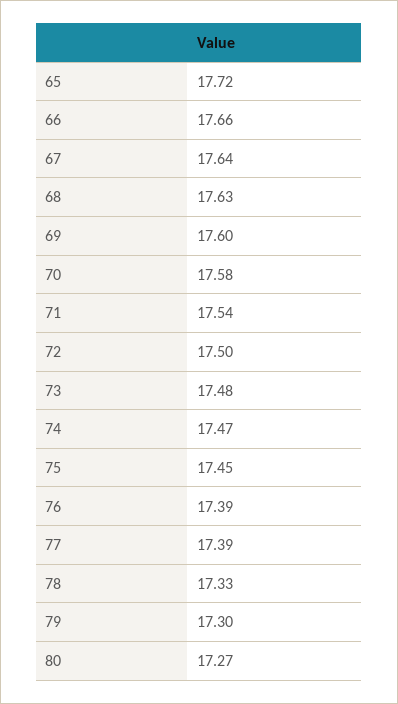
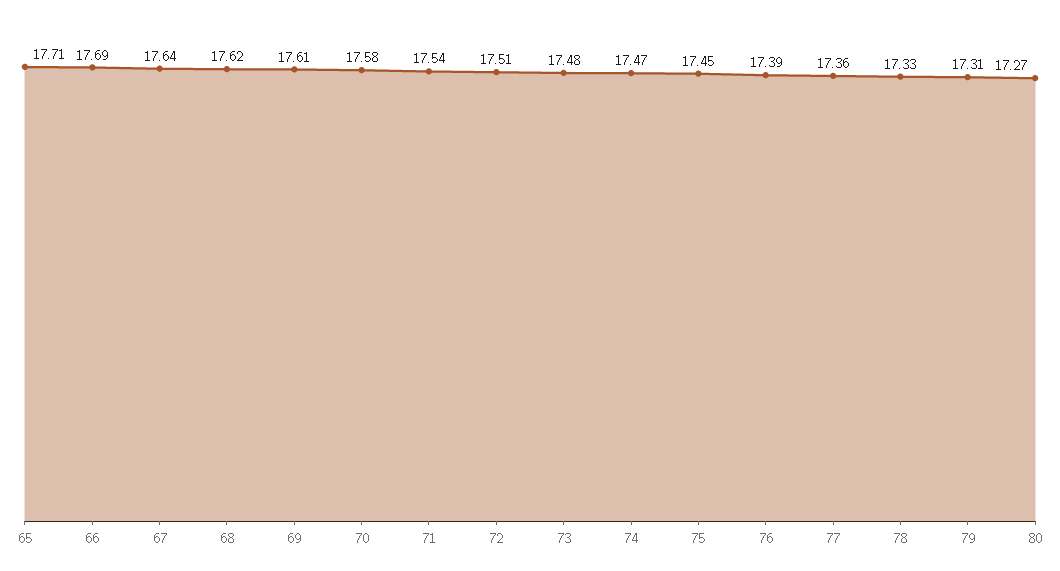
  {
-   "65": 17.72,
+   "65": 17.71,
-   "66": 17.66,
+   "66": 17.69,
    "67": 17.64,
-   "68": 17.63,
+   "68": 17.62,
-   "69": 17.6,
+   "69": 17.61,
    "70": 17.58,
    "71": 17.54,
-   "72": 17.5,
+   "72": 17.51,
    "73": 17.48,
    "74": 17.47,
    "75": 17.45,
    "76": 17.39,
-   "77": 17.39,
+   "77": 17.36,
    "78": 17.33,
-   "79": 17.3,
+   "79": 17.31,
    "80": 17.27
  }

